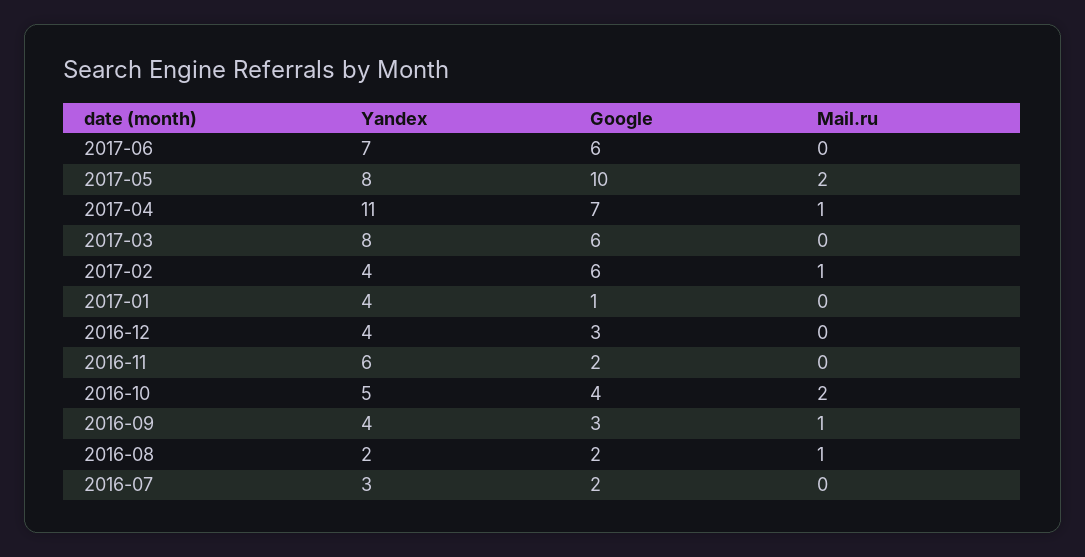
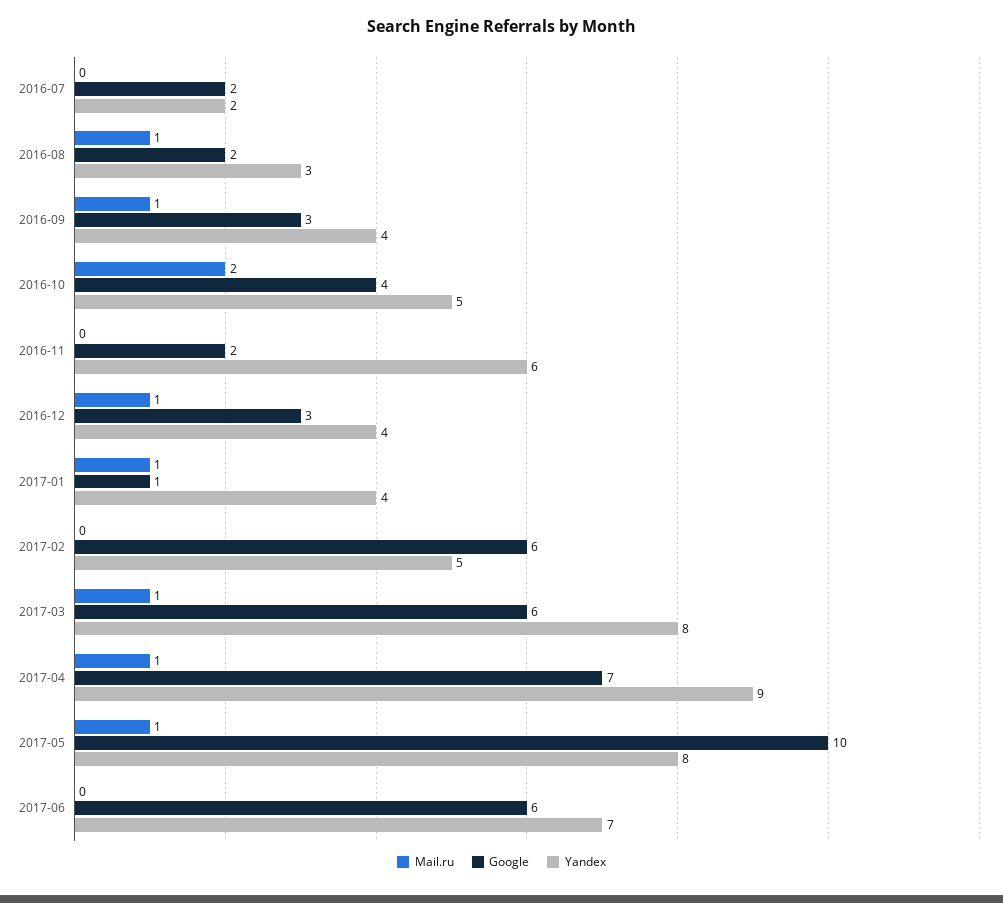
  {
    "Yandex": {
      "2017-06": 7,
      "2017-05": 8,
-     "2017-04": 11,
+     "2017-04": 9,
      "2017-03": 8,
-     "2017-02": 4,
+     "2017-02": 5,
      "2017-01": 4,
      "2016-12": 4,
      "2016-11": 6,
      "2016-10": 5,
      "2016-09": 4,
-     "2016-08": 2,
+     "2016-08": 3,
-     "2016-07": 3
+     "2016-07": 2
    },
    "Google": {
      "2017-06": 6,
      "2017-05": 10,
      "2017-04": 7,
      "2017-03": 6,
      "2017-02": 6,
      "2017-01": 1,
      "2016-12": 3,
      "2016-11": 2,
      "2016-10": 4,
      "2016-09": 3,
      "2016-08": 2,
      "2016-07": 2
    },
    "Mail.ru": {
      "2017-06": 0,
-     "2017-05": 2,
+     "2017-05": 1,
      "2017-04": 1,
-     "2017-03": 0,
+     "2017-03": 1,
-     "2017-02": 1,
+     "2017-02": 0,
-     "2017-01": 0,
+     "2017-01": 1,
-     "2016-12": 0,
+     "2016-12": 1,
      "2016-11": 0,
      "2016-10": 2,
      "2016-09": 1,
      "2016-08": 1,
      "2016-07": 0
    }
  }

